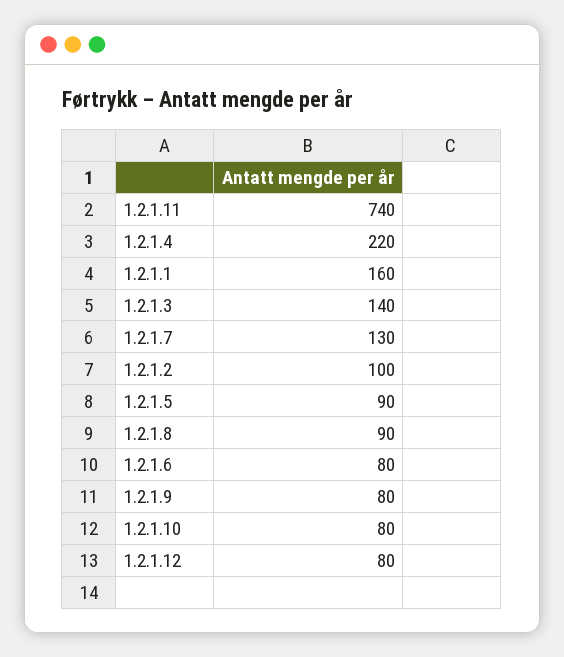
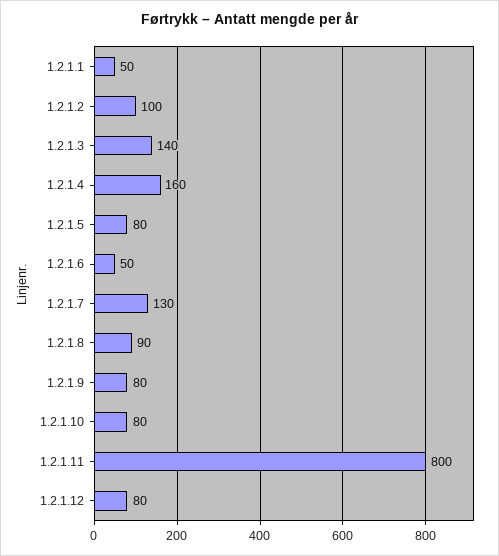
  {
-   "1.2.1.11": 740,
+   "1.2.1.11": 800,
-   "1.2.1.4": 220,
+   "1.2.1.4": 160,
-   "1.2.1.1": 160,
+   "1.2.1.1": 50,
    "1.2.1.3": 140,
    "1.2.1.7": 130,
    "1.2.1.2": 100,
-   "1.2.1.5": 90,
+   "1.2.1.5": 80,
    "1.2.1.8": 90,
-   "1.2.1.6": 80,
+   "1.2.1.6": 50,
    "1.2.1.9": 80,
    "1.2.1.10": 80,
    "1.2.1.12": 80
  }

